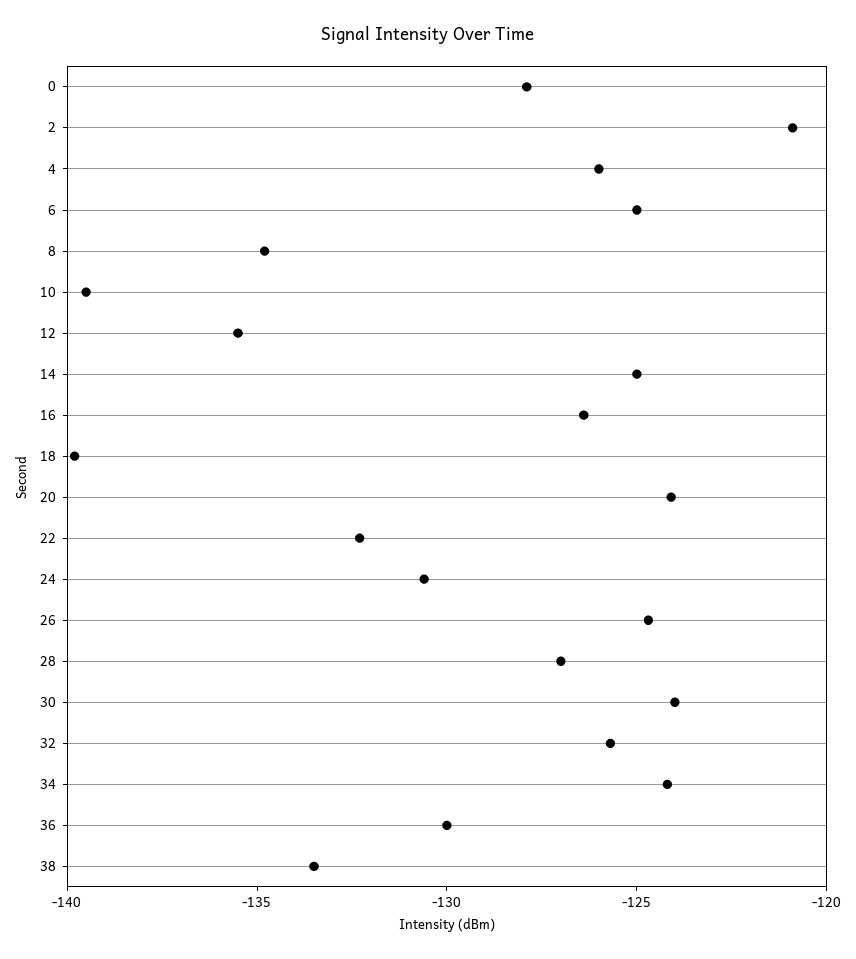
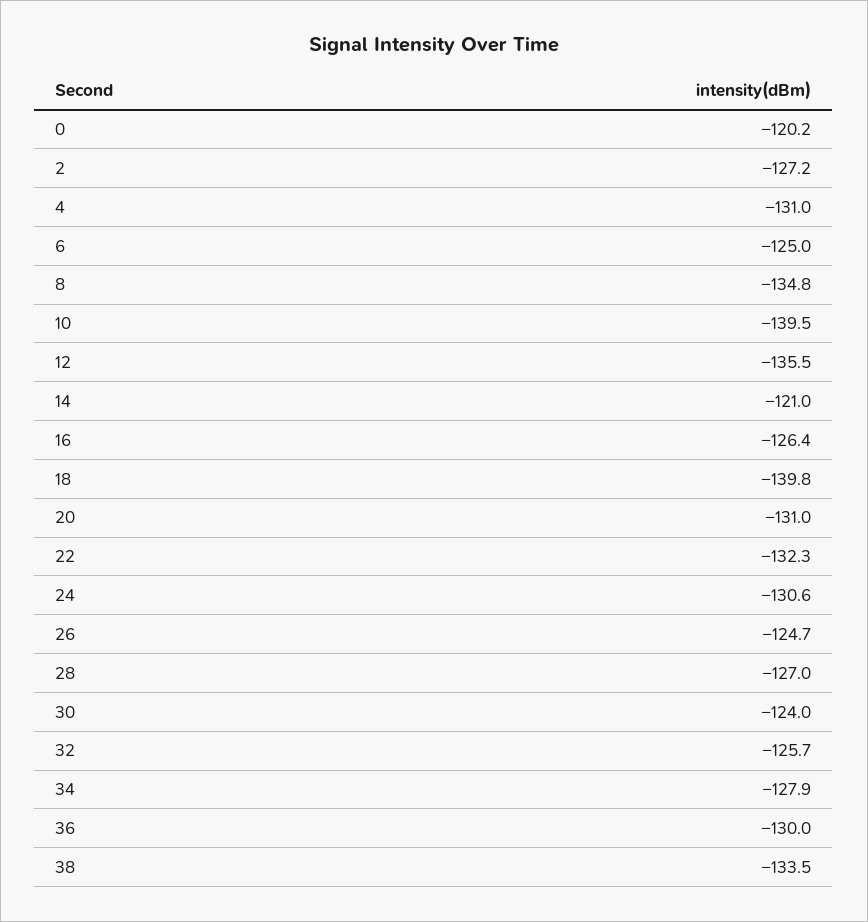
  {
-   "0": -128,
+   "0": -120.2,
-   "2": -121,
+   "2": -127.2,
-   "4": -126,
+   "4": -131,
    "6": -125,
    "8": -134.8,
    "10": -139.5,
    "12": -135.5,
-   "14": -125,
+   "14": -121,
    "16": -126.4,
    "18": -139.8,
-   "20": -124,
+   "20": -131,
    "22": -132.3,
    "24": -130.6,
    "26": -124.7,
    "28": -127,
    "30": -124,
    "32": -125.7,
-   "34": -124,
+   "34": -127.9,
    "36": -130,
    "38": -133.5
  }

